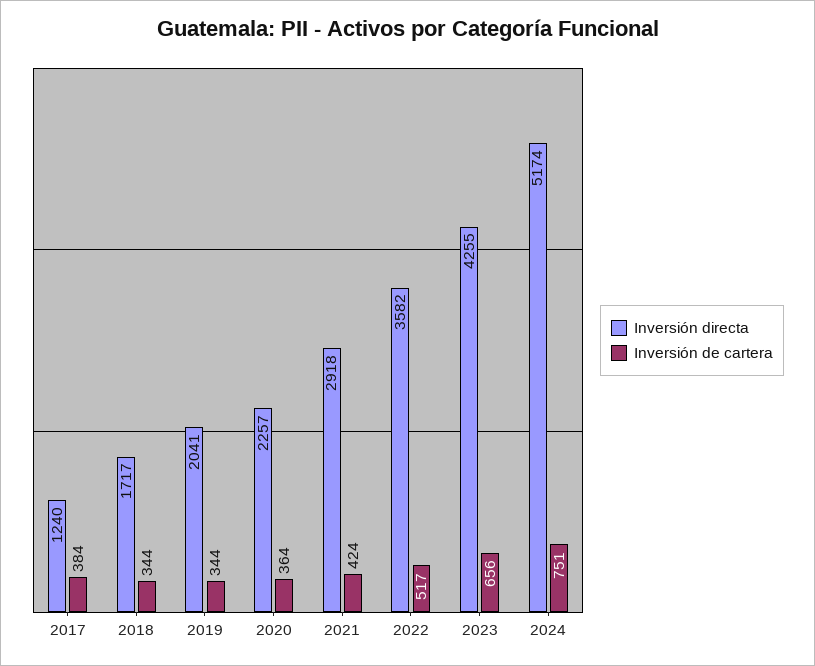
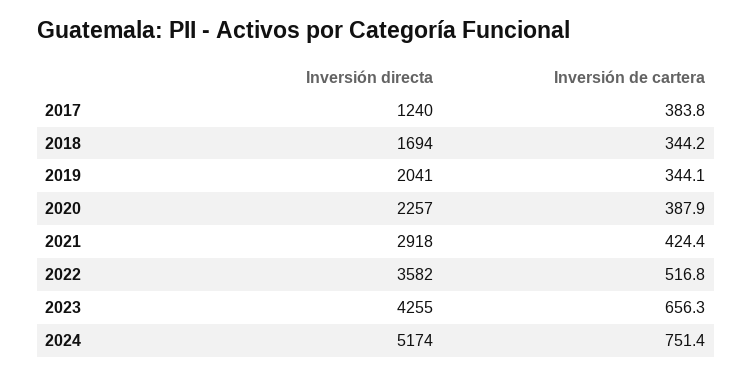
  {
    "Inversión directa": {
      "2017": 1240,
-     "2018": 1717,
+     "2018": 1694,
      "2019": 2041,
      "2020": 2257,
      "2021": 2918,
      "2022": 3582,
      "2023": 4255,
      "2024": 5174
    },
    "Inversión de cartera": {
      "2017": 383.8,
      "2018": 344.2,
      "2019": 344.1,
-     "2020": 364,
+     "2020": 387.9,
      "2021": 424.4,
      "2022": 516.8,
      "2023": 656.3,
      "2024": 751.4
    }
  }

